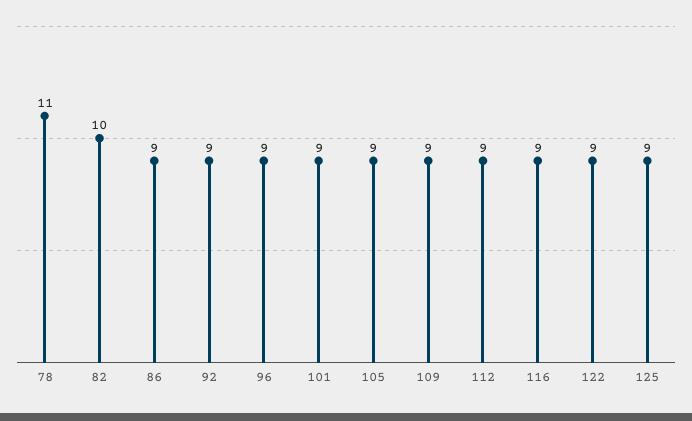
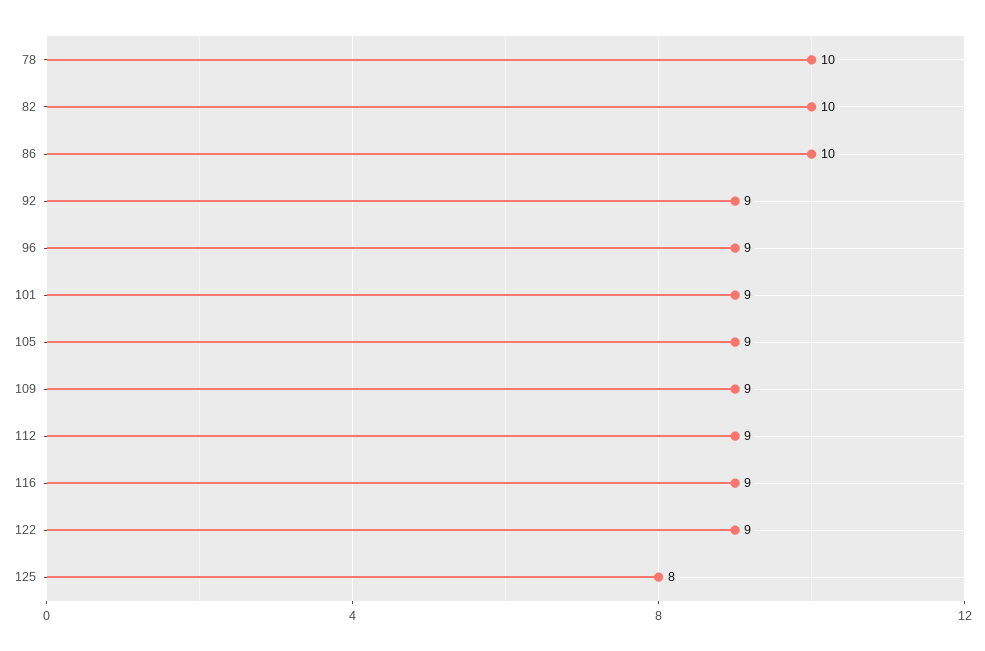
  {
-   "78": 11,
+   "78": 10,
    "82": 10,
-   "86": 9,
+   "86": 10,
    "92": 9,
    "96": 9,
    "101": 9,
    "105": 9,
    "109": 9,
    "112": 9,
    "116": 9,
    "122": 9,
-   "125": 9
+   "125": 8
  }

